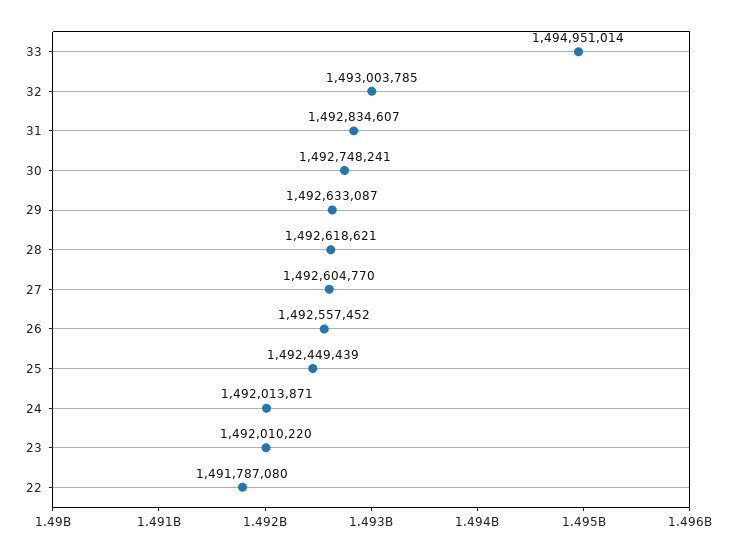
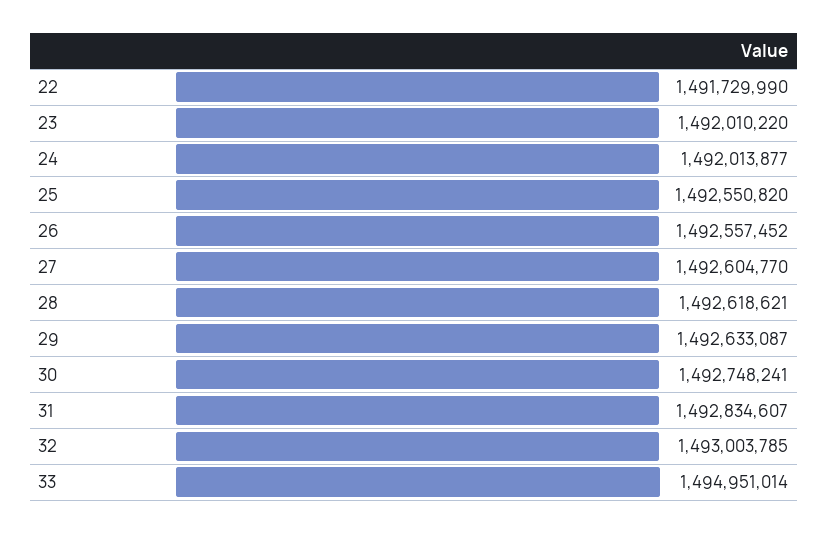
  {
    "33": 1494951014,
    "32": 1493003785,
    "31": 1492834607,
    "30": 1492748241,
    "29": 1492633087,
    "28": 1492618621,
    "27": 1492604770,
    "26": 1492557452,
-   "25": 1492449439,
+   "25": 1492550820,
-   "24": 1492013871,
+   "24": 1492013877,
    "23": 1492010220,
-   "22": 1491787080
+   "22": 1491729990
  }

